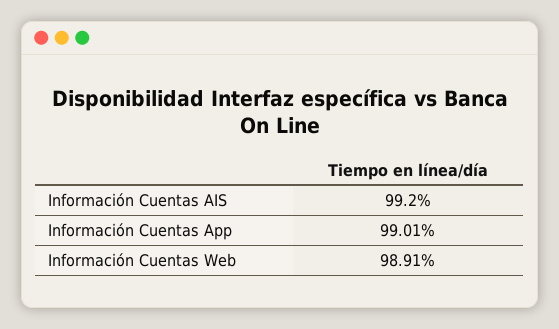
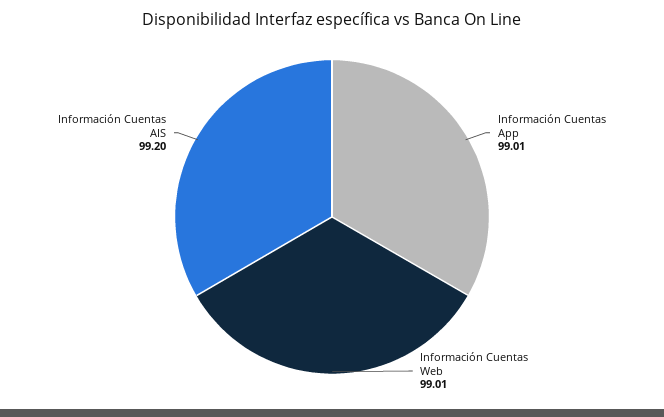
  {
    "Información Cuentas AIS": 99.2,
    "Información Cuentas App": 99.01,
-   "Información Cuentas Web": 98.91
+   "Información Cuentas Web": 99.01
  }

